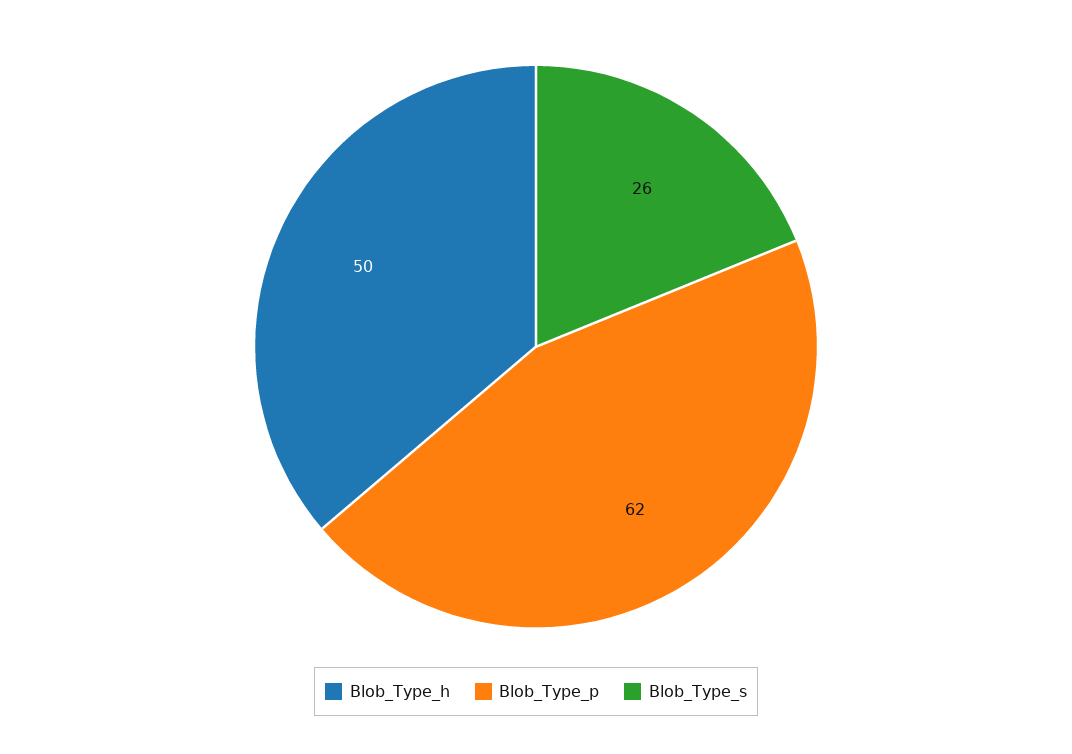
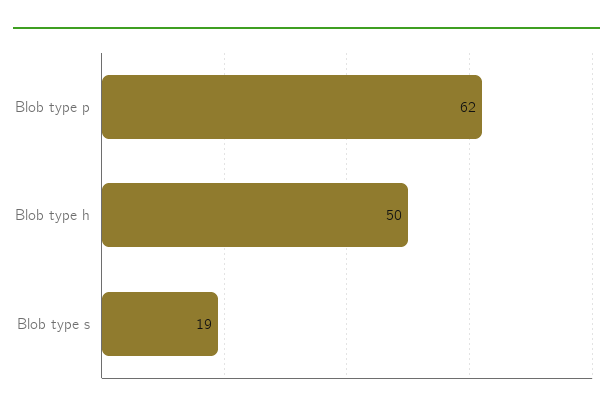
  {
    "Blob_Type_h": 50,
    "Blob_Type_p": 62,
-   "Blob_Type_s": 26
+   "Blob_Type_s": 19
  }

